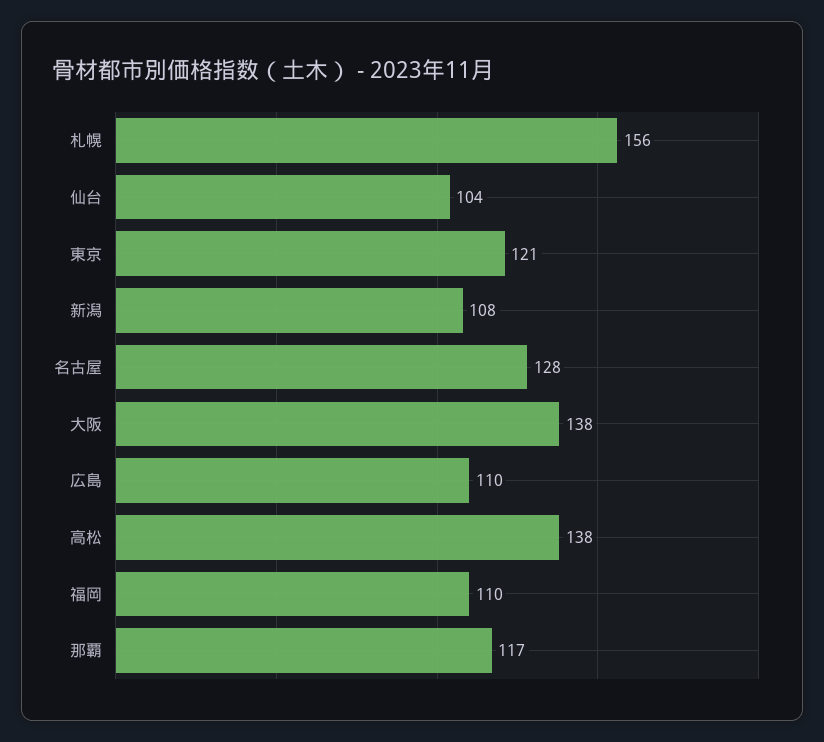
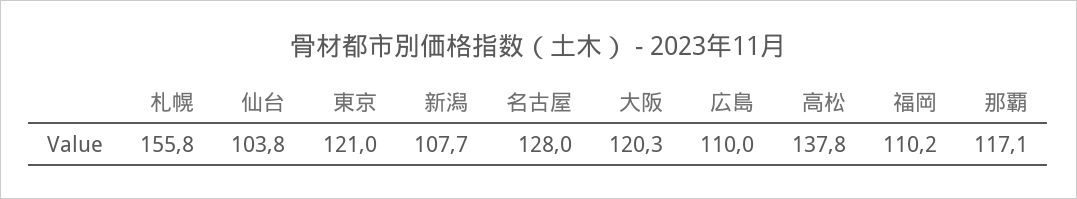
  {
    "札幌": 155.8,
    "仙台": 103.8,
    "東京": 121,
    "新潟": 107.7,
    "名古屋": 128,
-   "大阪": 138,
+   "大阪": 120.3,
    "広島": 110,
    "高松": 137.8,
    "福岡": 110.2,
    "那覇": 117.1
  }

